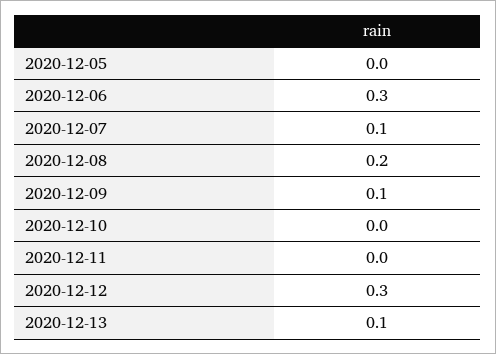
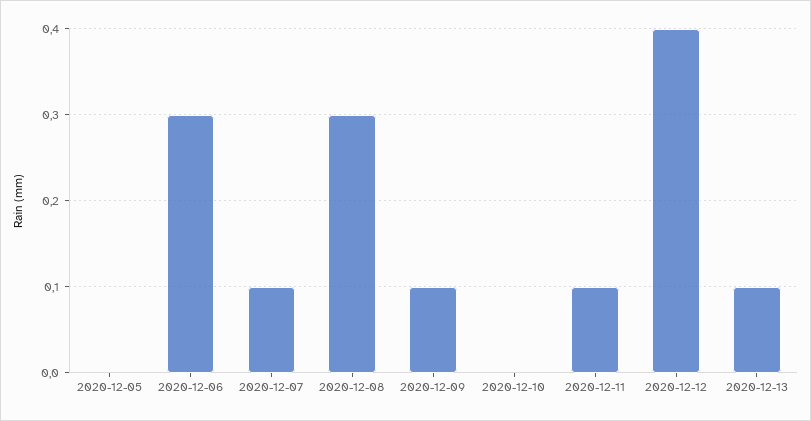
  {
    "2020-12-05": 0,
    "2020-12-06": 0.3,
    "2020-12-07": 0.1,
-   "2020-12-08": 0.2,
+   "2020-12-08": 0.3,
    "2020-12-09": 0.1,
    "2020-12-10": 0,
-   "2020-12-11": 0,
+   "2020-12-11": 0.1,
-   "2020-12-12": 0.3,
+   "2020-12-12": 0.4,
    "2020-12-13": 0.1
  }

